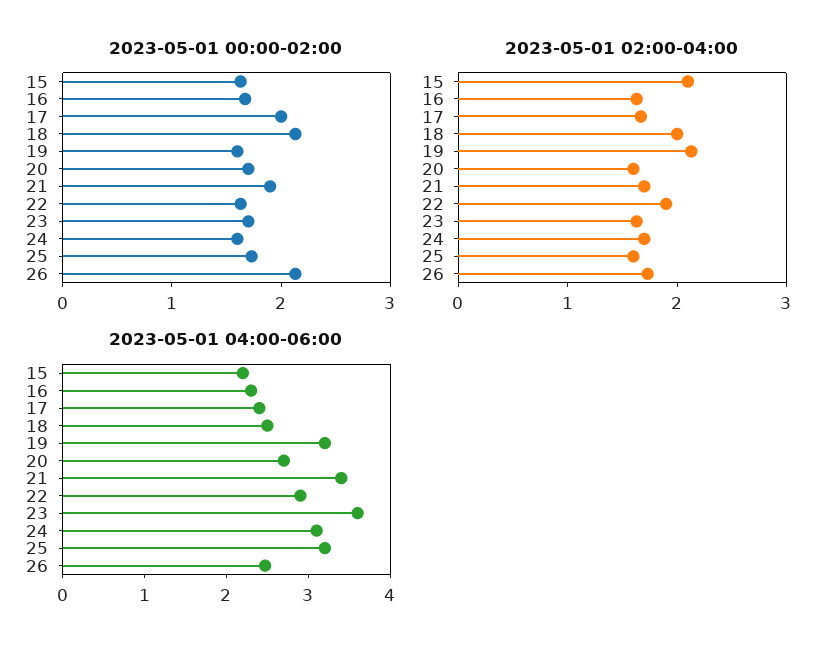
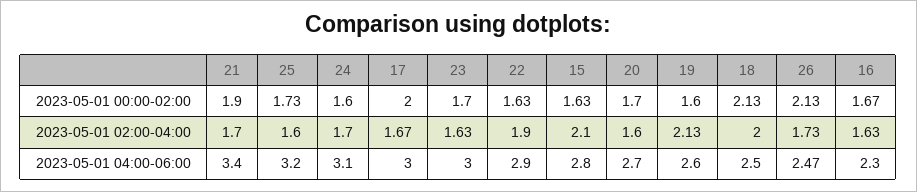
  {
    "2023-05-01 00:00-02:00": {
      "15": 1.63,
      "16": 1.67,
      "17": 2,
      "18": 2.13,
      "19": 1.6,
      "20": 1.7,
      "21": 1.9,
      "22": 1.63,
      "23": 1.7,
      "24": 1.6,
      "25": 1.73,
      "26": 2.13
    },
    "2023-05-01 02:00-04:00": {
      "15": 2.1,
      "16": 1.63,
      "17": 1.67,
      "18": 2,
      "19": 2.13,
      "20": 1.6,
      "21": 1.7,
      "22": 1.9,
      "23": 1.63,
      "24": 1.7,
      "25": 1.6,
      "26": 1.73
    },
    "2023-05-01 04:00-06:00": {
-     "15": 2.2,
+     "15": 2.8,
      "16": 2.3,
-     "17": 2.4,
+     "17": 3,
      "18": 2.5,
-     "19": 3.2,
+     "19": 2.6,
      "20": 2.7,
      "21": 3.4,
      "22": 2.9,
-     "23": 3.6,
+     "23": 3,
      "24": 3.1,
      "25": 3.2,
      "26": 2.47
    }
  }

